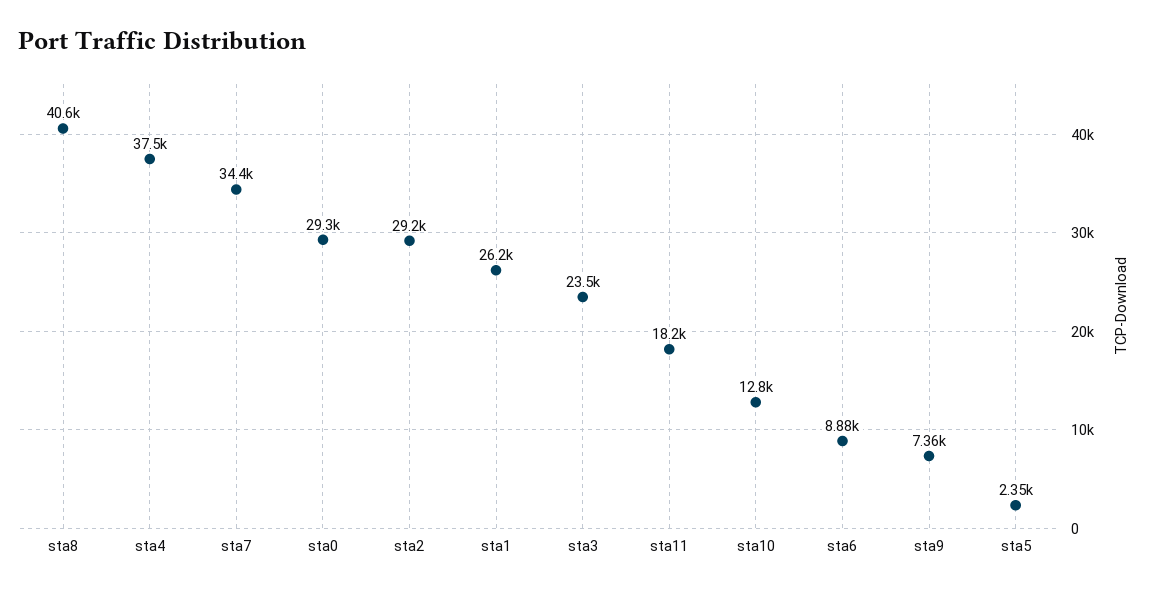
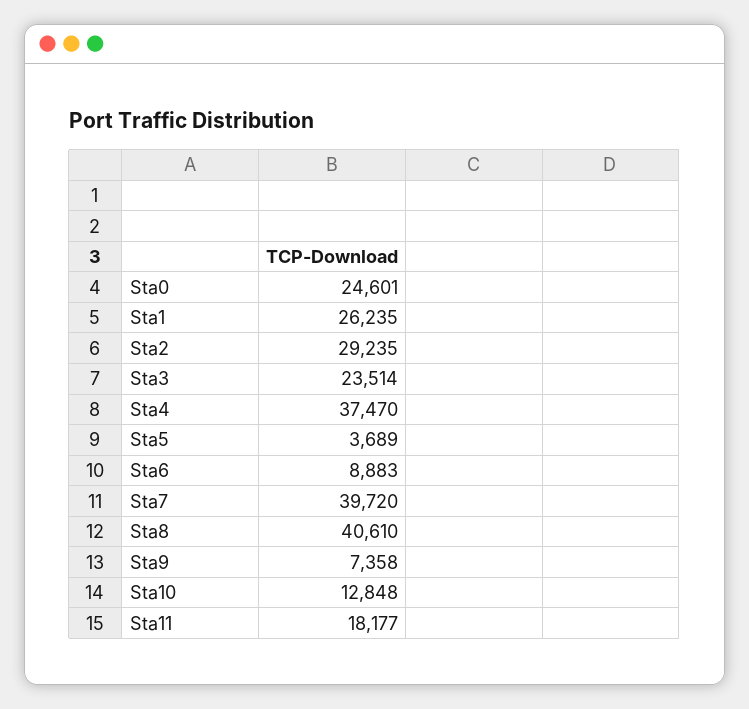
  {
    "sta8": 40610,
    "sta4": 37470,
-   "sta7": 34400,
+   "sta7": 39720,
-   "sta0": 29300,
+   "sta0": 24601,
    "sta2": 29235,
    "sta1": 26235,
    "sta3": 23514,
    "sta11": 18177,
    "sta10": 12848,
    "sta6": 8883,
    "sta9": 7358,
-   "sta5": 2350
+   "sta5": 3689
  }

